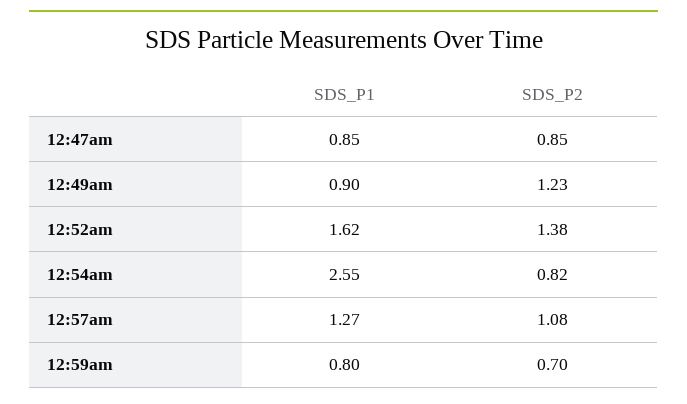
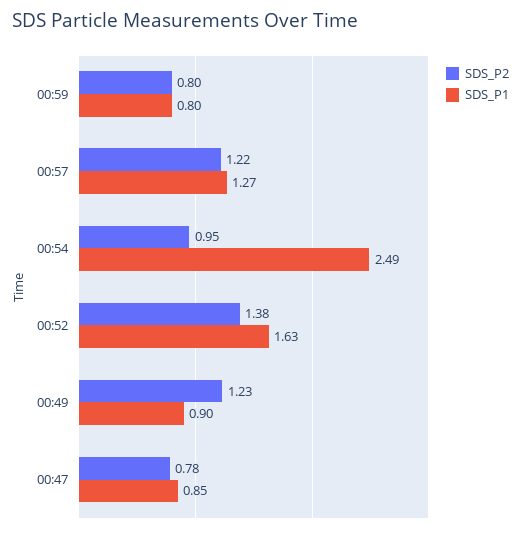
  {
    "SDS_P1": {
      "12:47am": 0.85,
      "12:49am": 0.9,
-     "12:52am": 1.62,
+     "12:52am": 1.63,
-     "12:54am": 2.55,
+     "12:54am": 2.49,
      "12:57am": 1.27,
      "12:59am": 0.8
    },
    "SDS_P2": {
-     "12:47am": 0.85,
+     "12:47am": 0.78,
      "12:49am": 1.23,
      "12:52am": 1.38,
-     "12:54am": 0.82,
+     "12:54am": 0.95,
-     "12:57am": 1.08,
+     "12:57am": 1.22,
-     "12:59am": 0.7
+     "12:59am": 0.8
    }
  }

